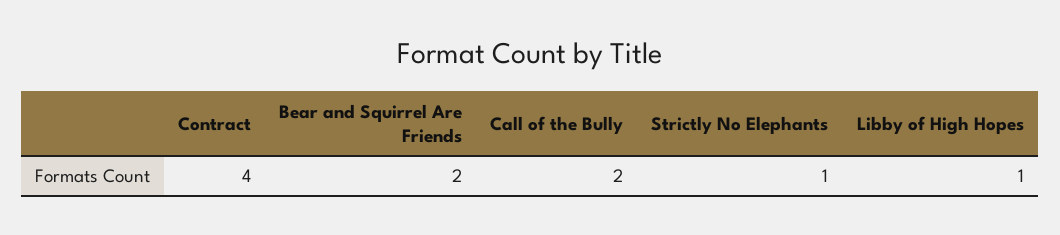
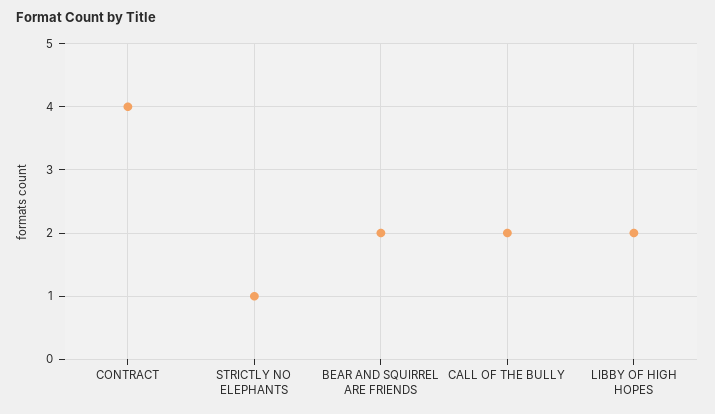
  {
    "Contract": 4,
    "Bear and Squirrel Are Friends": 2,
    "Call of the Bully": 2,
    "Strictly No Elephants": 1,
-   "Libby of High Hopes": 1
+   "Libby of High Hopes": 2
  }

